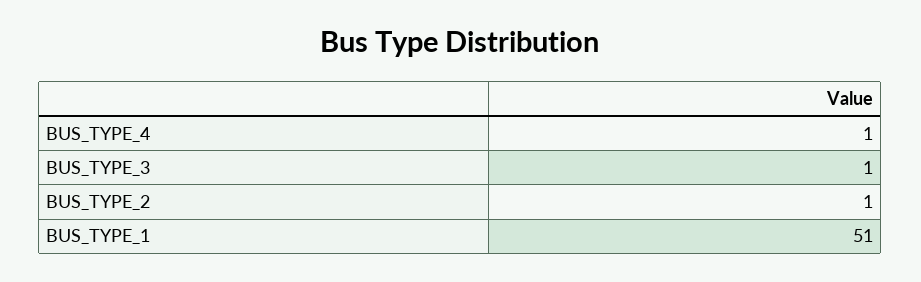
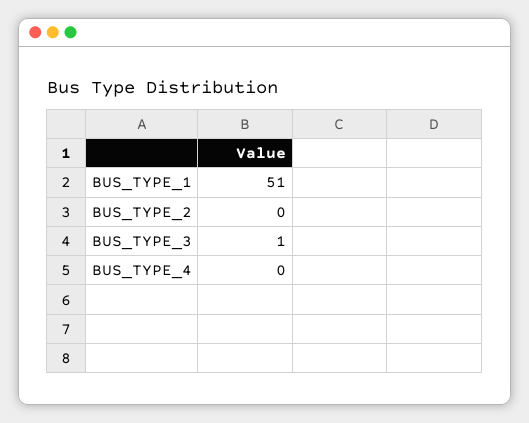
  {
-   "BUS_TYPE_4": 1,
+   "BUS_TYPE_4": 0,
    "BUS_TYPE_3": 1,
-   "BUS_TYPE_2": 1,
+   "BUS_TYPE_2": 0,
    "BUS_TYPE_1": 51
  }

